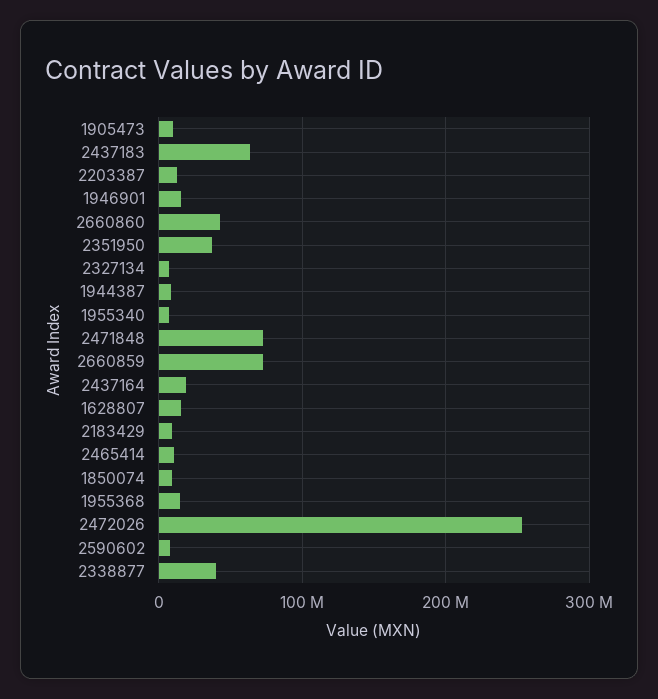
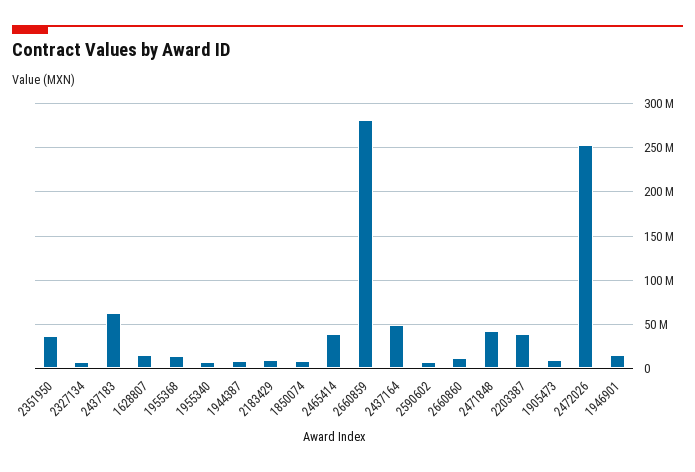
  {
    "1905473": 10000000,
    "2437183": 60000000,
-   "2203387": 10000000,
+   "2203387": 40000000,
    "1946901": 20000000,
-   "2660860": 40000000,
+   "2660860": 10000000,
    "2351950": 40000000,
    "2327134": 10000000,
    "1944387": 10000000,
    "1955340": 10000000,
-   "2471848": 70000000,
+   "2471848": 40000000,
-   "2660859": 70000000,
+   "2660859": 280000000,
-   "2437164": 20000000,
+   "2437164": 50000000,
    "1628807": 20000000,
    "2183429": 10000000,
-   "2465414": 10000000,
+   "2465414": 40000000,
    "1850074": 10000000,
    "1955368": 10000000,
    "2472026": 250000000,
-   "2590602": 10000000,
+   "2590602": 10000000
-   "2338877": 40000000
  }

